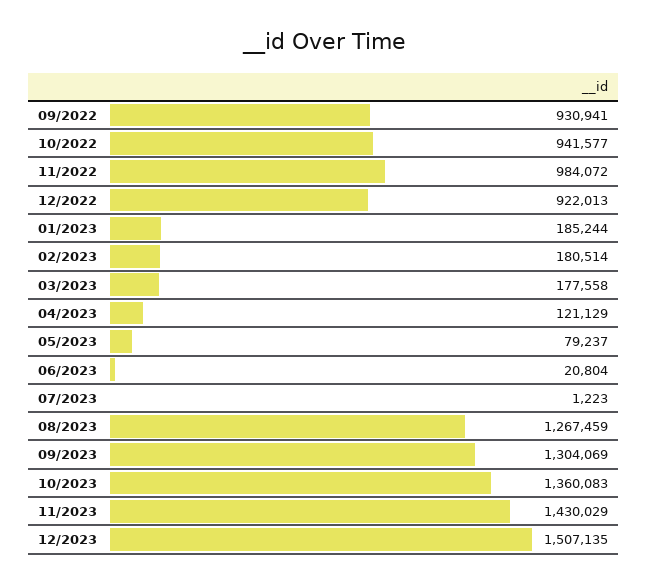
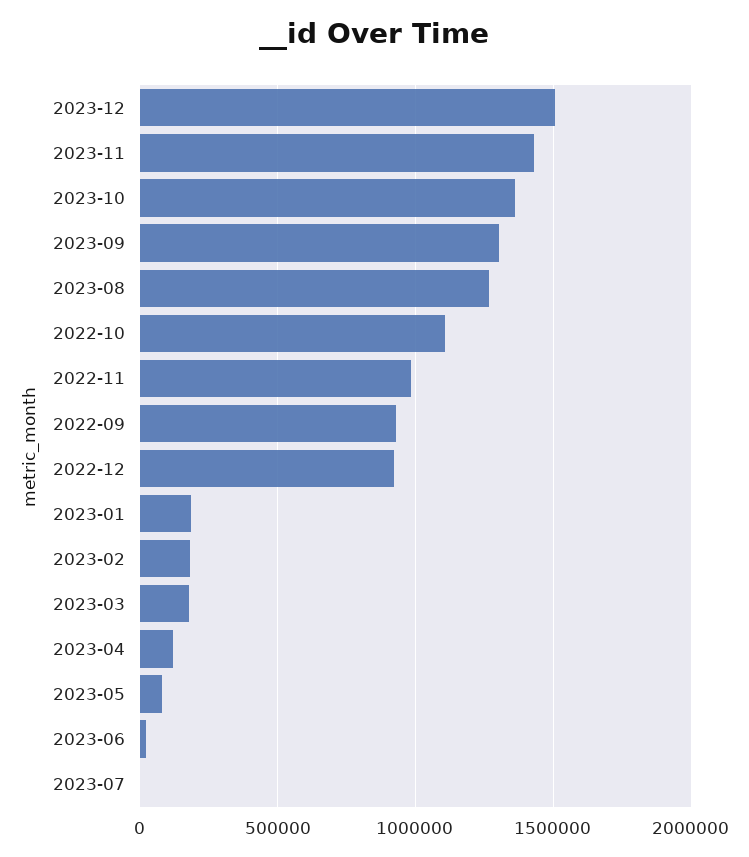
  {
    "09/2022": 930941,
-   "10/2022": 941577,
+   "10/2022": 1100000,
    "11/2022": 984072,
    "12/2022": 922013,
    "01/2023": 185244,
    "02/2023": 180514,
    "03/2023": 177558,
    "04/2023": 121129,
    "05/2023": 79237,
    "06/2023": 20804,
    "07/2023": 1223,
    "08/2023": 1267459,
    "09/2023": 1304069,
    "10/2023": 1360083,
    "11/2023": 1430029,
    "12/2023": 1507135
  }

